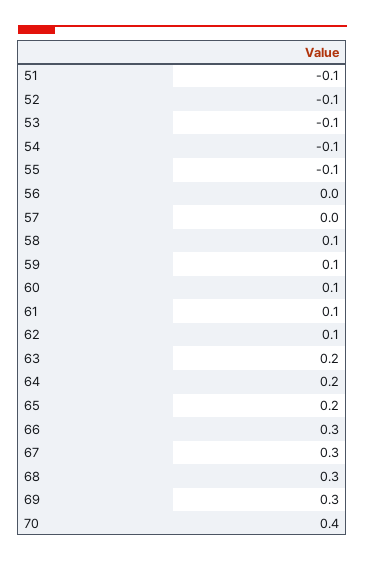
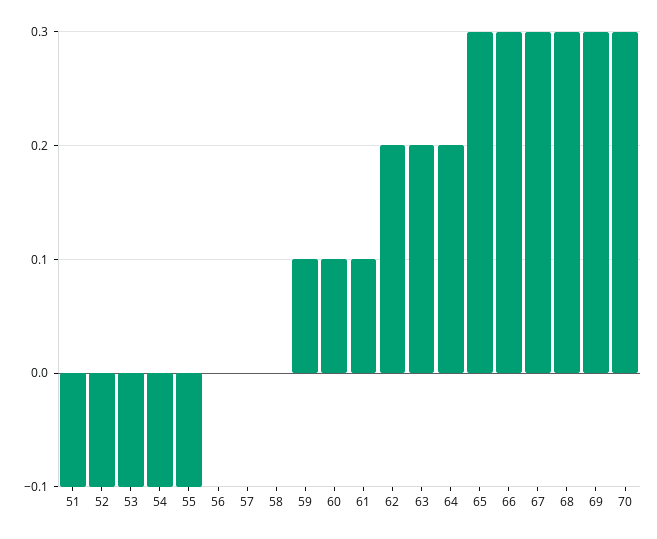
  {
    "51": -0.1,
    "52": -0.1,
    "53": -0.1,
    "54": -0.1,
    "55": -0.1,
    "56": 0,
    "57": 0,
-   "58": 0.1,
+   "58": 0,
    "59": 0.1,
    "60": 0.1,
    "61": 0.1,
-   "62": 0.1,
+   "62": 0.2,
    "63": 0.2,
    "64": 0.2,
-   "65": 0.2,
+   "65": 0.3,
    "66": 0.3,
    "67": 0.3,
    "68": 0.3,
    "69": 0.3,
-   "70": 0.4
+   "70": 0.3
  }

